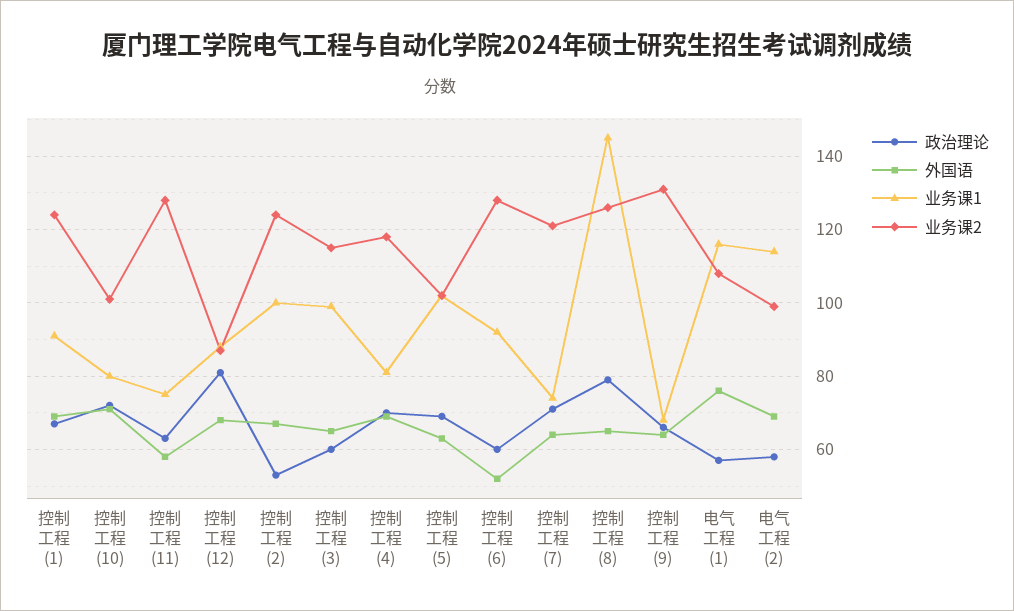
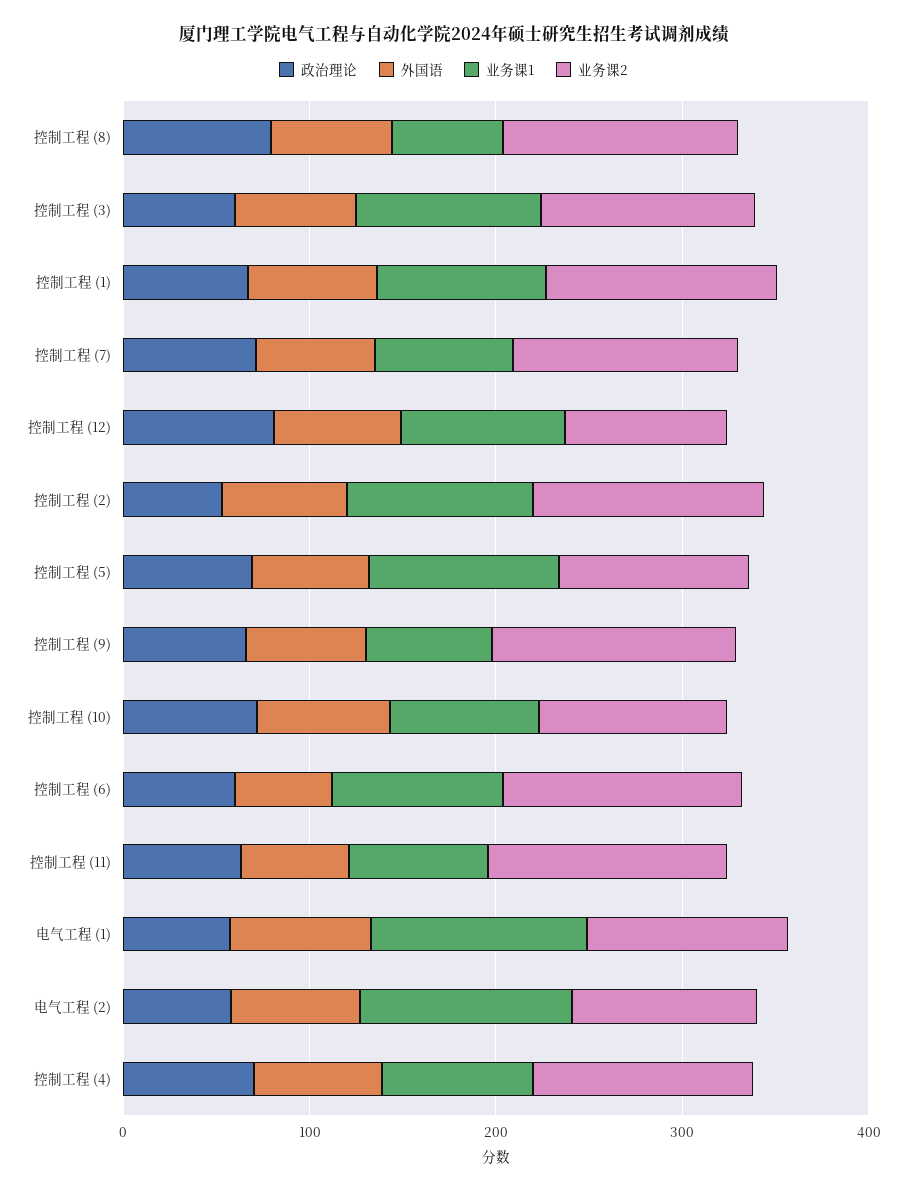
  {
    "政治理论": {
      "控制工程 (1)": 65,
      "控制工程 (10)": 70,
      "控制工程 (11)": 65,
      "控制工程 (12)": 80,
      "控制工程 (2)": 55,
      "控制工程 (3)": 60,
      "控制工程 (4)": 70,
      "控制工程 (5)": 70,
      "控制工程 (6)": 60,
      "控制工程 (7)": 70,
      "控制工程 (8)": 80,
      "控制工程 (9)": 65,
      "电气工程 (1)": 55,
      "电气工程 (2)": 60
    },
    "外国语": {
      "控制工程 (1)": 70,
      "控制工程 (10)": 70,
      "控制工程 (11)": 60,
      "控制工程 (12)": 70,
      "控制工程 (2)": 65,
      "控制工程 (3)": 65,
      "控制工程 (4)": 70,
      "控制工程 (5)": 65,
      "控制工程 (6)": 50,
      "控制工程 (7)": 65,
      "控制工程 (8)": 65,
      "控制工程 (9)": 65,
      "电气工程 (1)": 75,
      "电气工程 (2)": 70
    },
    "业务课1": {
      "控制工程 (1)": 90,
      "控制工程 (10)": 80,
      "控制工程 (11)": 75,
      "控制工程 (12)": 90,
      "控制工程 (2)": 100,
      "控制工程 (3)": 100,
      "控制工程 (4)": 80,
      "控制工程 (5)": 100,
      "控制工程 (6)": 90,
      "控制工程 (7)": 75,
-     "控制工程 (8)": 145,
+     "控制工程 (8)": 60,
      "控制工程 (9)": 70,
      "电气工程 (1)": 115,
      "电气工程 (2)": 115
    },
    "业务课2": {
      "控制工程 (1)": 125,
      "控制工程 (10)": 100,
      "控制工程 (11)": 130,
      "控制工程 (12)": 85,
      "控制工程 (2)": 125,
      "控制工程 (3)": 115,
      "控制工程 (4)": 120,
      "控制工程 (5)": 100,
      "控制工程 (6)": 130,
      "控制工程 (7)": 120,
      "控制工程 (8)": 125,
      "控制工程 (9)": 130,
      "电气工程 (1)": 110,
      "电气工程 (2)": 100
    }
  }

